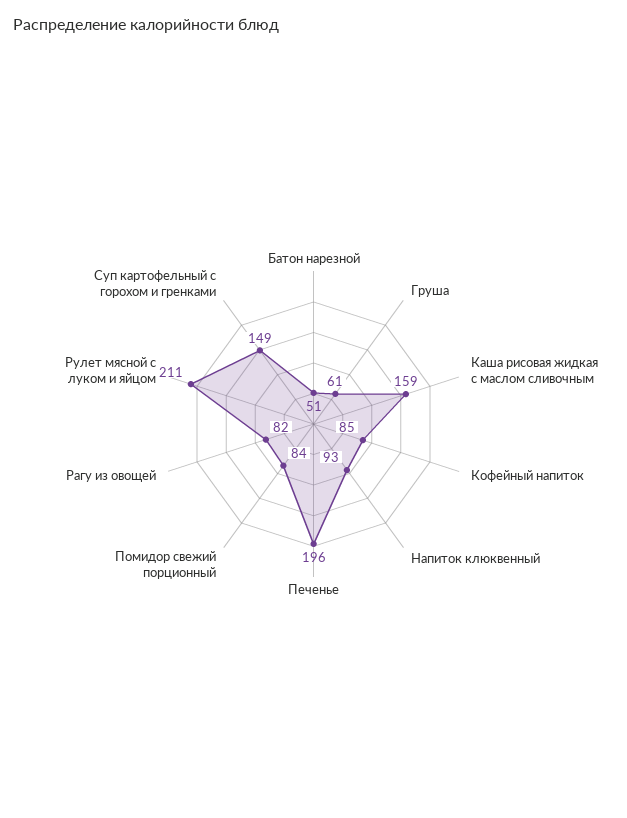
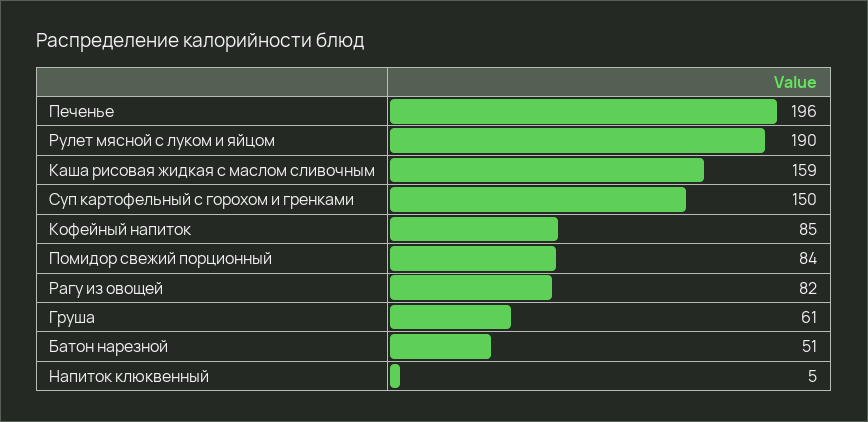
  {
    "Батон нарезной": 51,
    "Груша": 61,
    "Каша рисовая жидкая с маслом сливочным": 159,
    "Кофейный напиток": 85,
-   "Напиток клюквенный": 93,
+   "Напиток клюквенный": 5,
    "Печенье": 196,
    "Помидор свежий порционный": 84,
    "Рагу из овощей": 82,
-   "Рулет мясной с луком и яйцом": 211,
+   "Рулет мясной с луком и яйцом": 190,
-   "Суп картофельный с горохом и гренками": 149
+   "Суп картофельный с горохом и гренками": 150
  }

